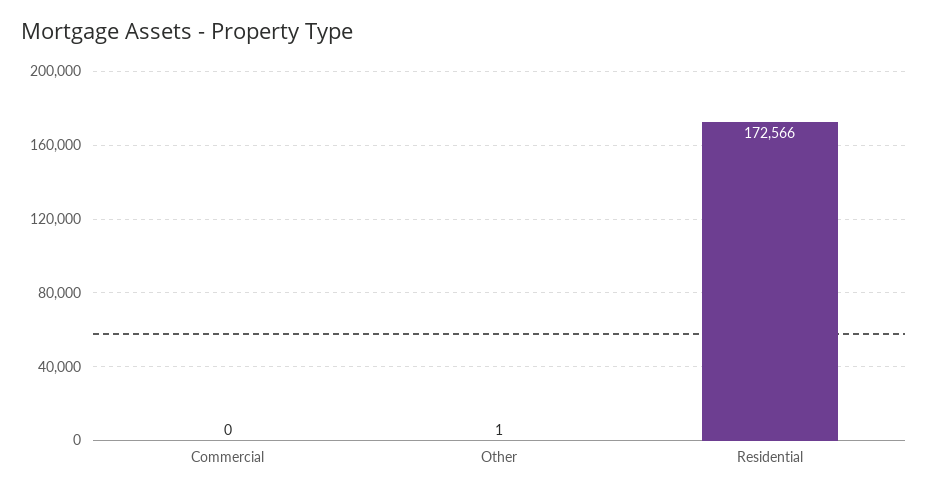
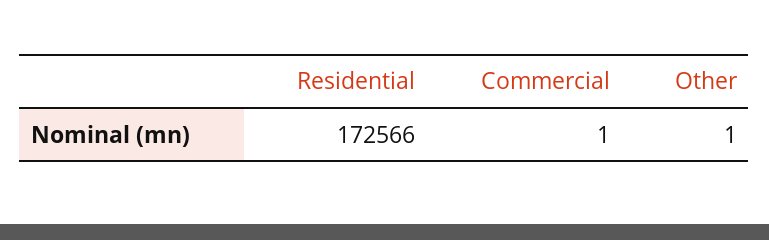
  {
-   "Commercial": 0,
+   "Commercial": 1,
    "Other": 1,
    "Residential": 172566
  }

